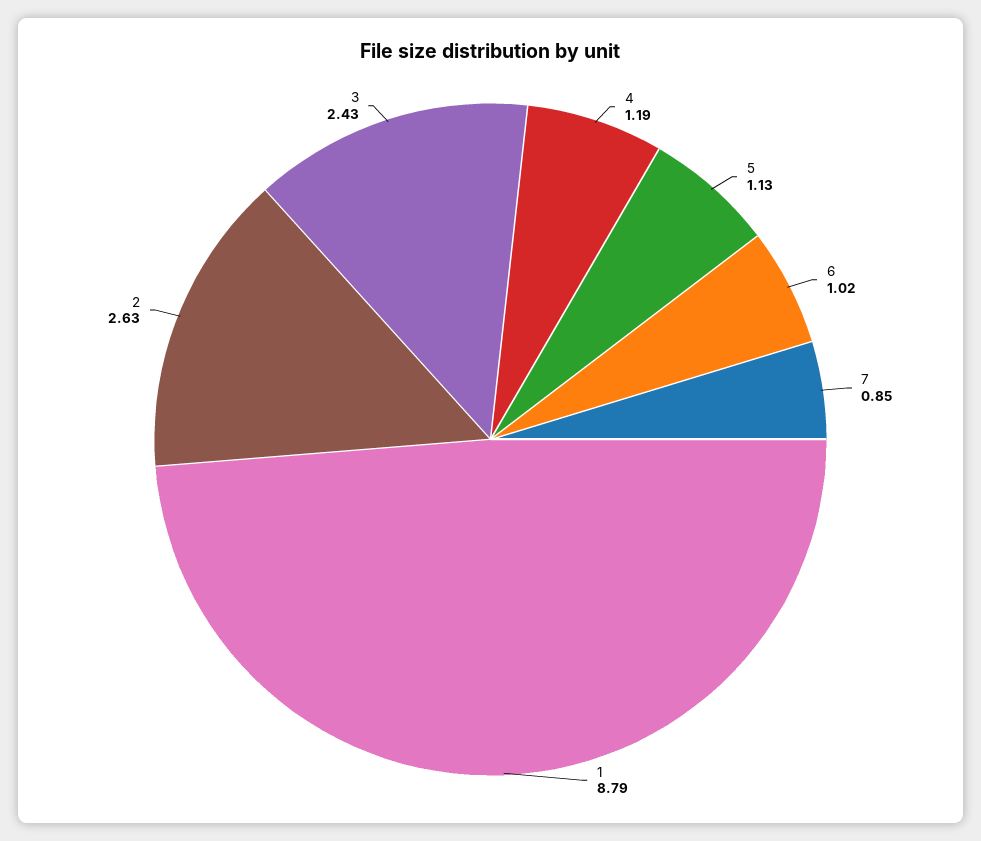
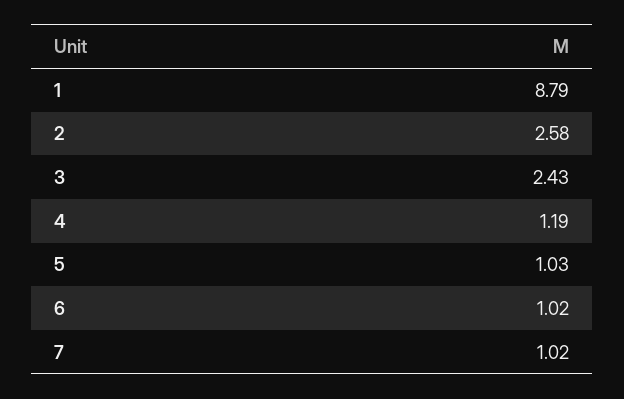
  {
    "4": 1.19,
-   "5": 1.13,
+   "5": 1.03,
    "6": 1.02,
-   "7": 0.85,
+   "7": 1.02,
    "1": 8.79,
-   "2": 2.63,
+   "2": 2.58,
    "3": 2.43
  }

